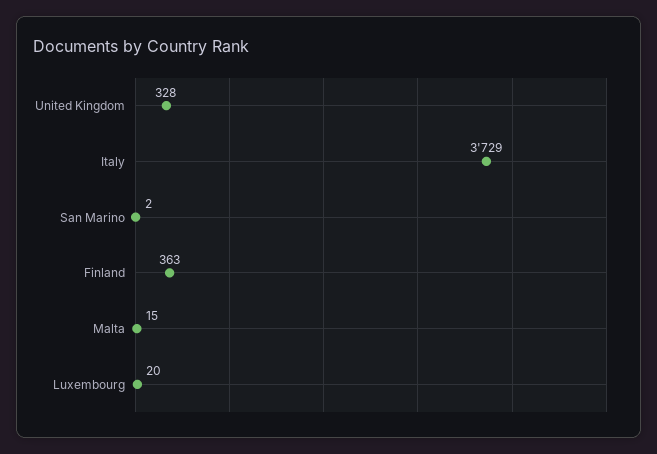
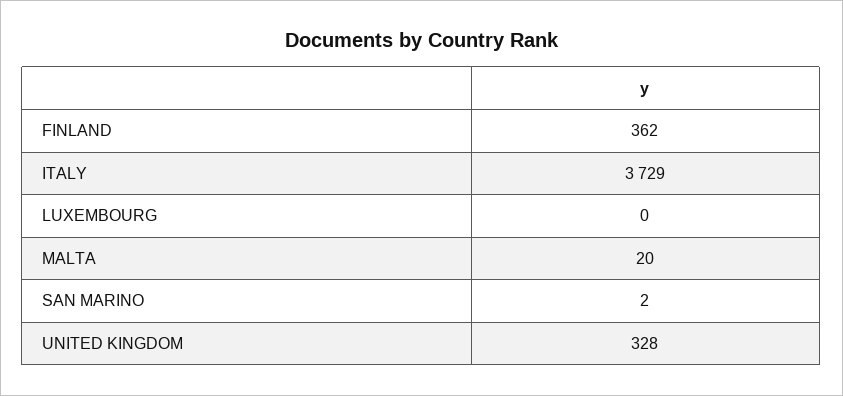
  {
    "United Kingdom": 328,
    "Italy": 3729,
    "San Marino": 2,
-   "Finland": 363,
+   "Finland": 362,
-   "Malta": 15,
+   "Malta": 20,
-   "Luxembourg": 20
+   "Luxembourg": 0
  }

